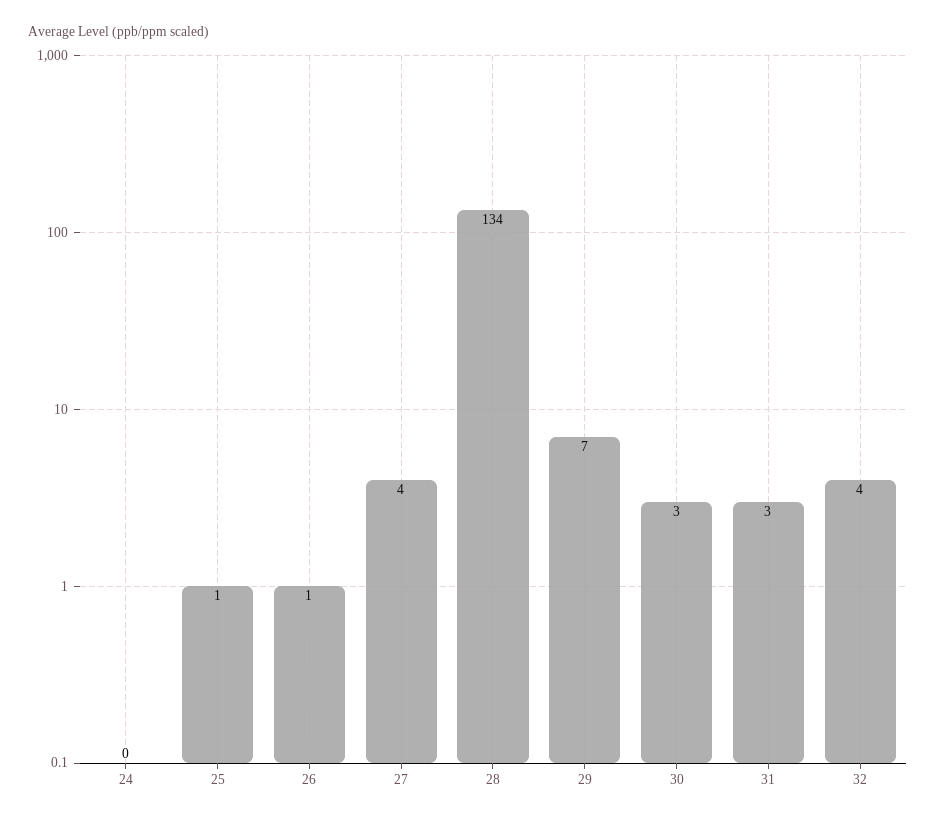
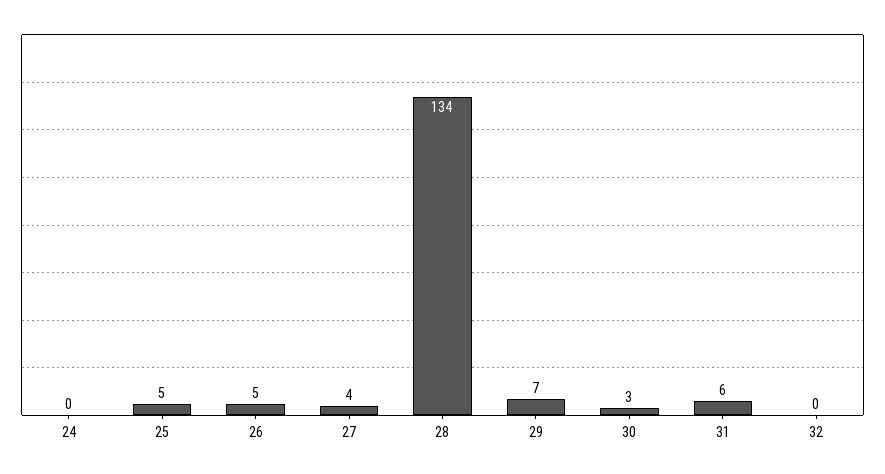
  {
    "24": 0,
-   "25": 1,
+   "25": 5,
-   "26": 1,
+   "26": 5,
    "27": 4,
    "28": 134,
    "29": 7,
    "30": 3,
-   "31": 3,
+   "31": 6,
-   "32": 4
+   "32": 0
  }

